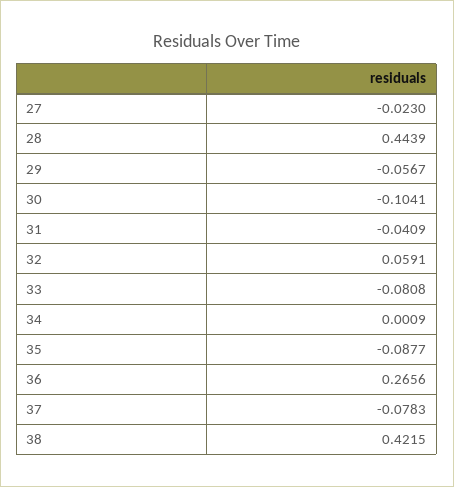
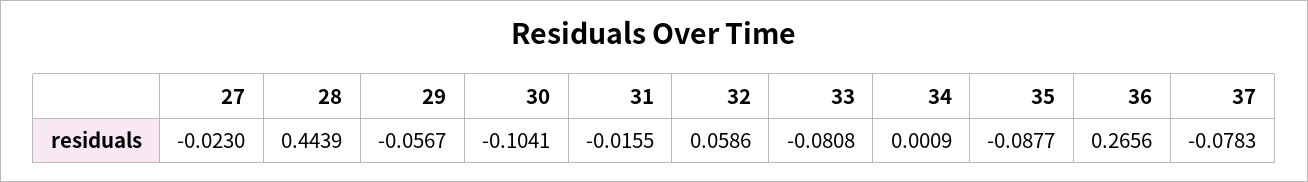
  {
    "27": -0.023,
    "28": 0.4439,
    "29": -0.0567,
    "30": -0.1041,
-   "31": -0.0409,
+   "31": -0.0155,
-   "32": 0.0591,
+   "32": 0.0586,
    "33": -0.0808,
    "34": 0.0009,
    "35": -0.0877,
    "36": 0.2656,
-   "37": -0.0783,
+   "37": -0.0783
-   "38": 0.4215
  }

